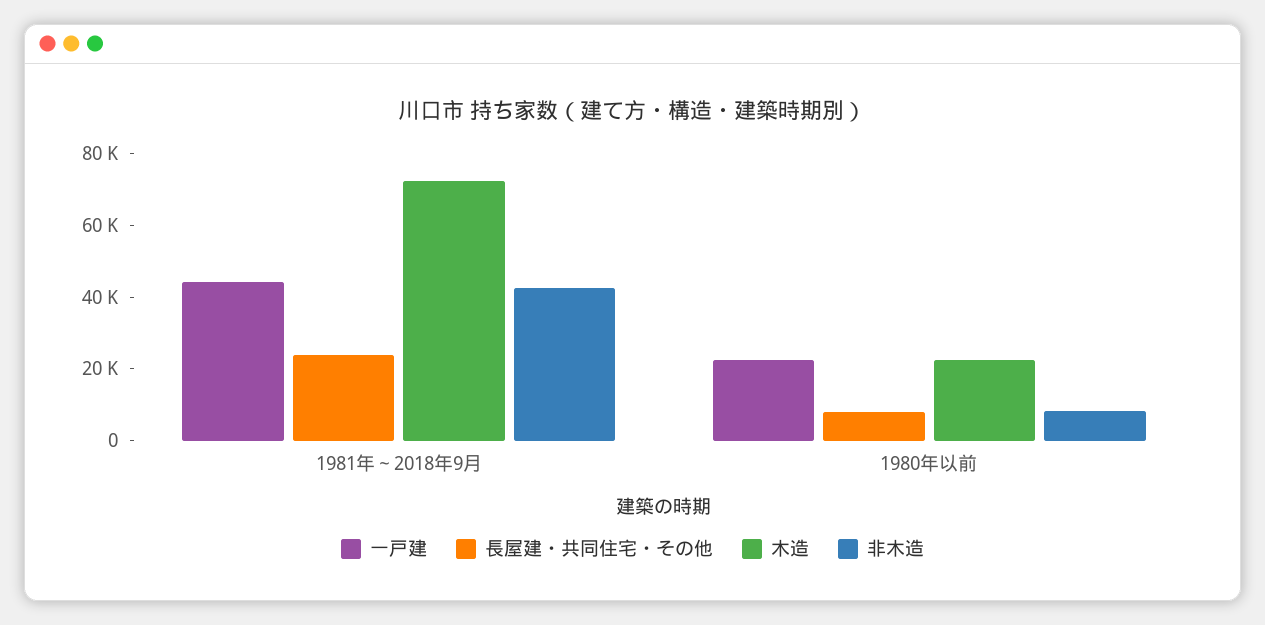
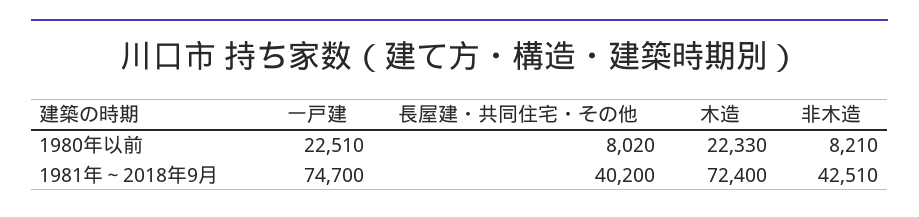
  {
    "一戸建": {
-     "1981年～2018年9月": 45000,
+     "1981年～2018年9月": 74700,
      "1980年以前": 22510
    },
    "長屋建・共同住宅・その他": {
-     "1981年～2018年9月": 25000,
+     "1981年～2018年9月": 40200,
      "1980年以前": 8020
    },
    "木造": {
      "1981年～2018年9月": 72400,
      "1980年以前": 22330
    },
    "非木造": {
      "1981年～2018年9月": 42510,
      "1980年以前": 8210
    }
  }

